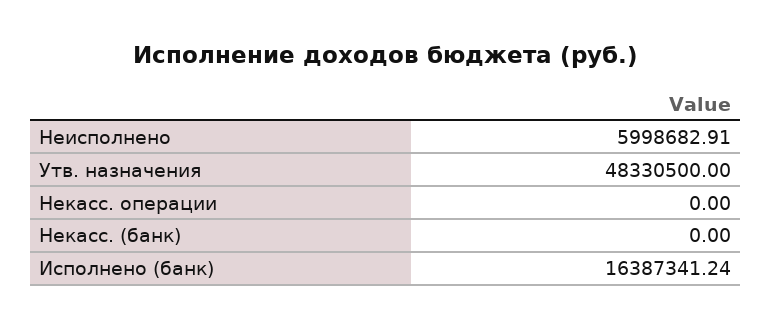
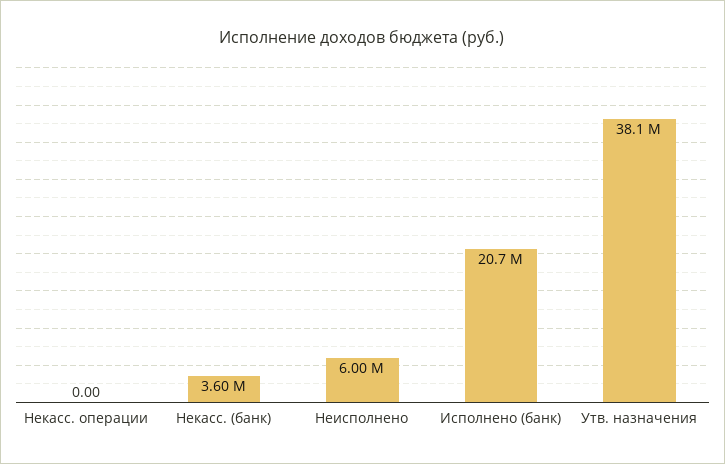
  {
    "Неисполнено": 5998682.91,
-   "Утв. назначения": 48330500,
+   "Утв. назначения": 38100000,
    "Некасс. операции": 0,
-   "Некасс. (банк)": 0,
+   "Некасс. (банк)": 3600000,
-   "Исполнено (банк)": 16387341.24
+   "Исполнено (банк)": 20700000
  }

